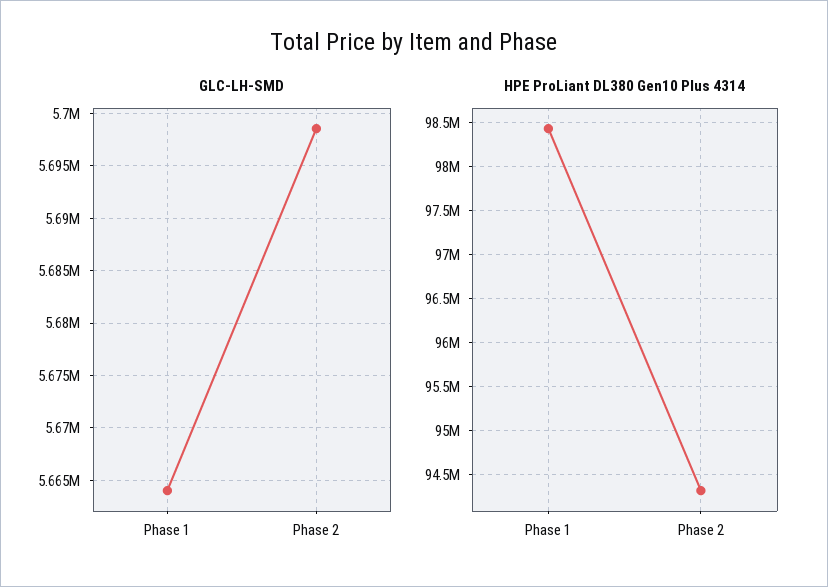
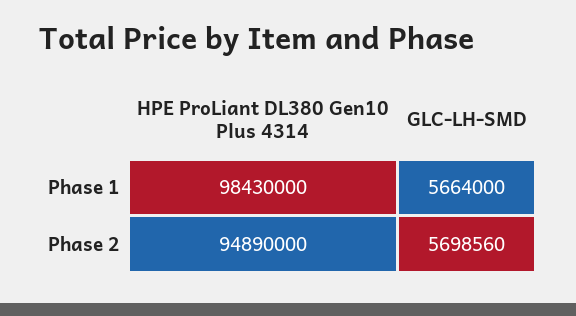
  {
    "GLC-LH-SMD": {
      "Phase 1": 5664000,
      "Phase 2": 5698560
    },
    "HPE ProLiant DL380 Gen10 Plus 4314": {
      "Phase 1": 98430000,
-     "Phase 2": 94300000
+     "Phase 2": 94890000
    }
  }

